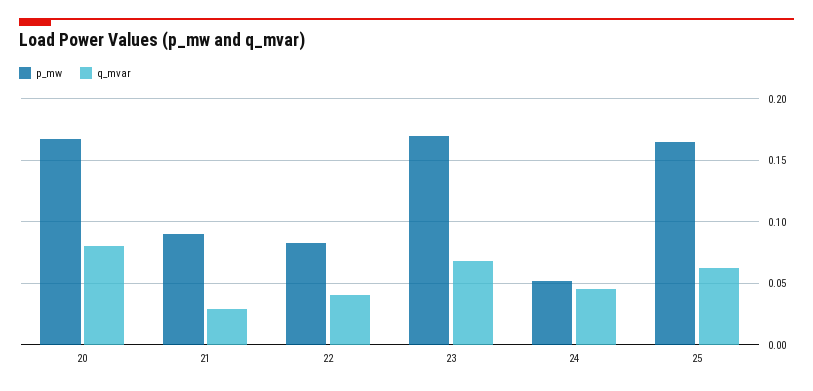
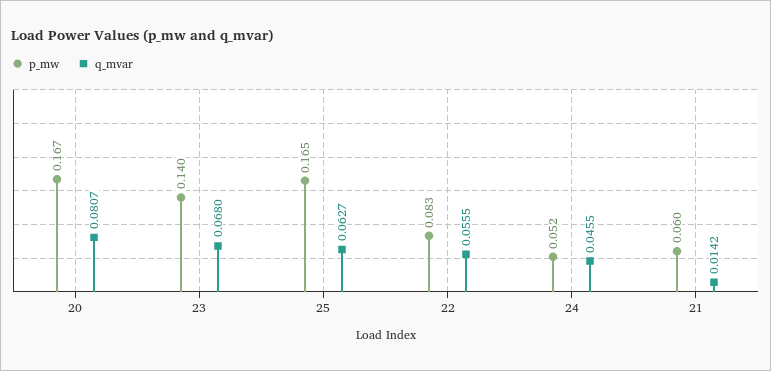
  {
    "p_mw": {
      "20": 0.167,
-     "21": 0.09,
+     "21": 0.06,
      "22": 0.083,
-     "23": 0.17,
+     "23": 0.14,
      "24": 0.052,
      "25": 0.165
    },
    "q_mvar": {
      "20": 0.0807,
-     "21": 0.03,
+     "21": 0.0142,
-     "22": 0.04,
+     "22": 0.0555,
      "23": 0.068,
      "24": 0.0455,
      "25": 0.0627
    }
  }

